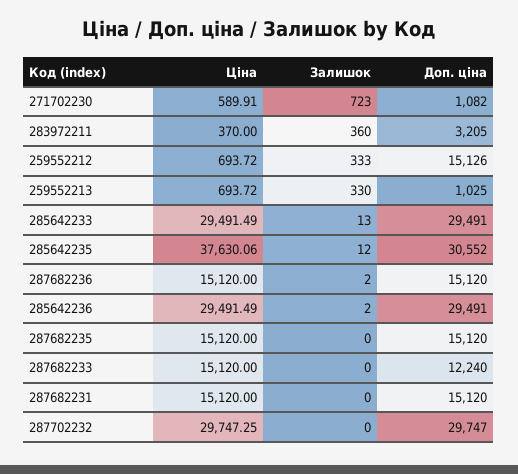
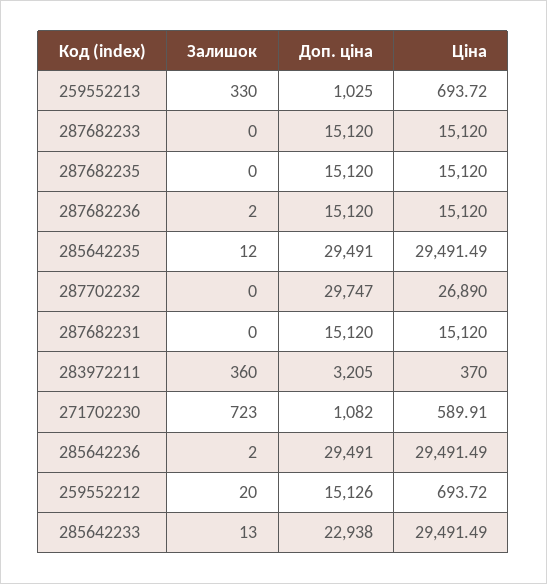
  {
    "Ціна": {
      "271702230": 589.91,
      "283972211": 370,
      "259552212": 693.72,
      "259552213": 693.72,
      "285642233": 29491.49,
-     "285642235": 37630.06,
+     "285642235": 29491.49,
      "287682236": 15120,
      "285642236": 29491.49,
      "287682235": 15120,
      "287682233": 15120,
      "287682231": 15120,
-     "287702232": 29747.25
+     "287702232": 26890
    },
    "Залишок": {
      "271702230": 723,
      "283972211": 360,
-     "259552212": 333,
+     "259552212": 20,
      "259552213": 330,
      "285642233": 13,
      "285642235": 12,
      "287682236": 2,
      "285642236": 2,
      "287682235": 0,
      "287682233": 0,
      "287682231": 0,
      "287702232": 0
    },
    "Доп. ціна": {
      "271702230": 1082,
      "283972211": 3205,
      "259552212": 15126,
      "259552213": 1025,
-     "285642233": 29491,
+     "285642233": 22938,
-     "285642235": 30552,
+     "285642235": 29491,
      "287682236": 15120,
      "285642236": 29491,
      "287682235": 15120,
-     "287682233": 12240,
+     "287682233": 15120,
      "287682231": 15120,
      "287702232": 29747
    }
  }

